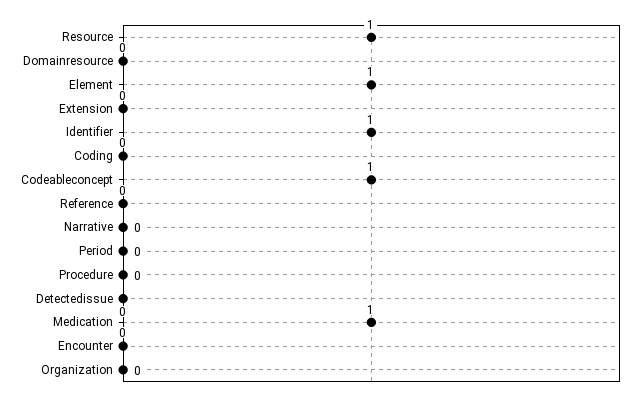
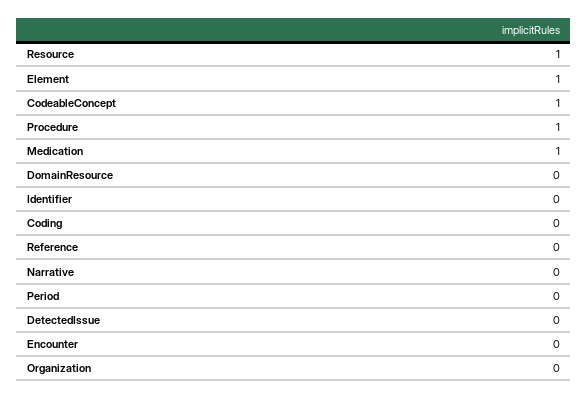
  {
    "Resource": 1,
    "Domainresource": 0,
    "Element": 1,
-   "Extension": 0,
-   "Identifier": 1,
+   "Identifier": 0,
    "Coding": 0,
    "Codeableconcept": 1,
    "Reference": 0,
    "Narrative": 0,
    "Period": 0,
-   "Procedure": 0,
+   "Procedure": 1,
    "Detectedissue": 0,
    "Medication": 1,
    "Encounter": 0,
    "Organization": 0
  }

